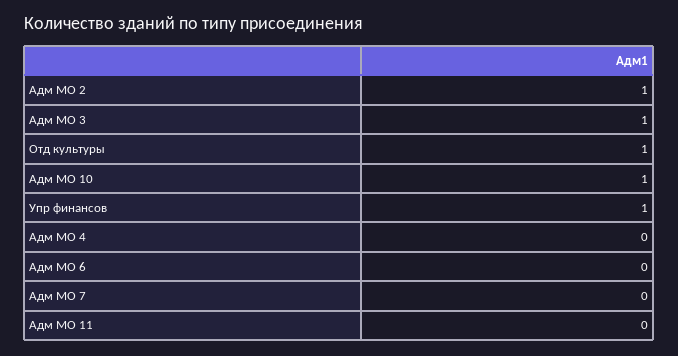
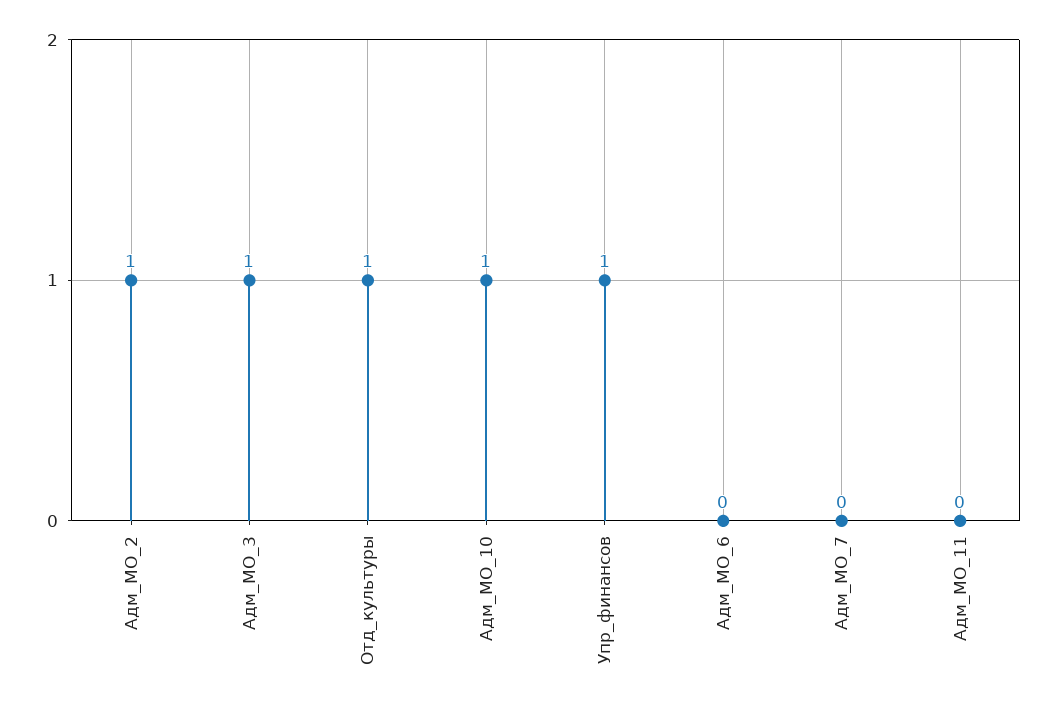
  {
    "Адм МО 2": 1,
    "Адм МО 3": 1,
    "Отд культуры": 1,
    "Адм МО 10": 1,
    "Упр финансов": 1,
-   "Адм МО 4": 0,
    "Адм МО 6": 0,
    "Адм МО 7": 0,
    "Адм МО 11": 0
  }

